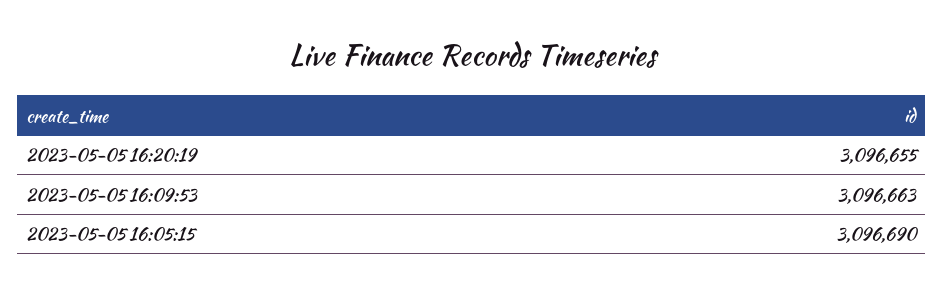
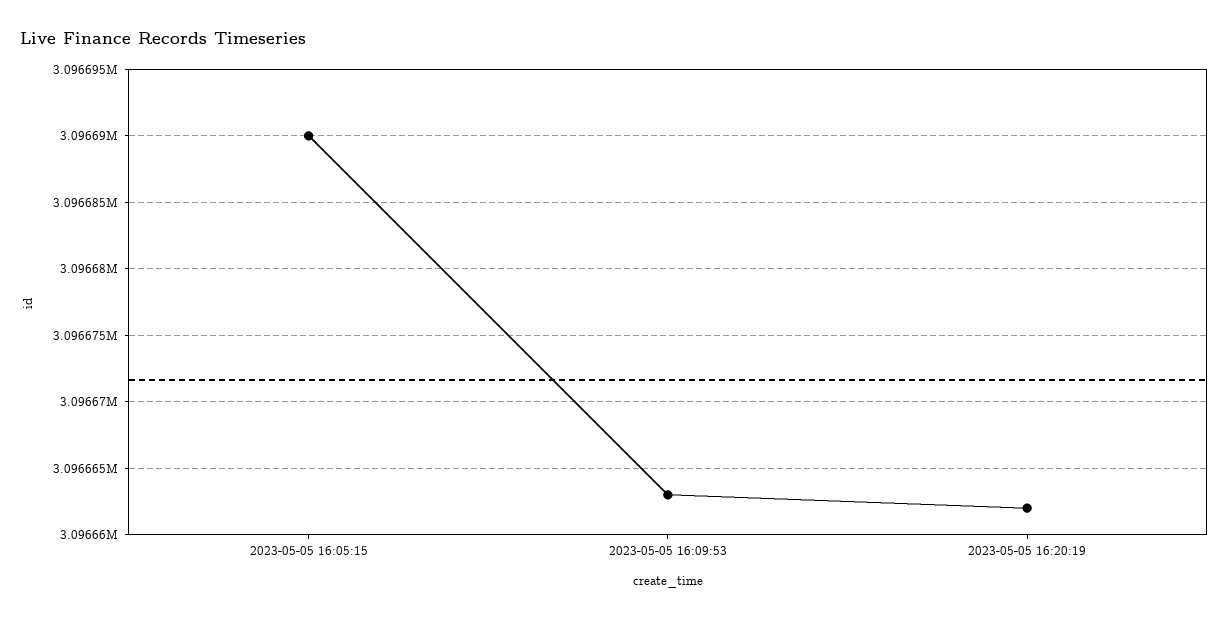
  {
-   "2023-05-05 16:20:19": 3096655,
+   "2023-05-05 16:20:19": 3096662,
    "2023-05-05 16:09:53": 3096663,
    "2023-05-05 16:05:15": 3096690
  }

